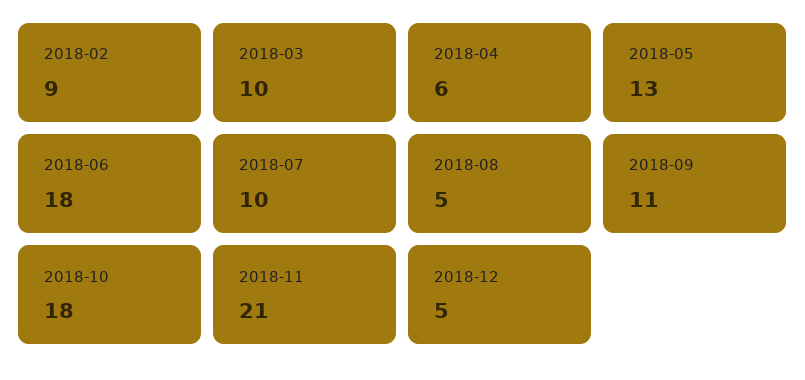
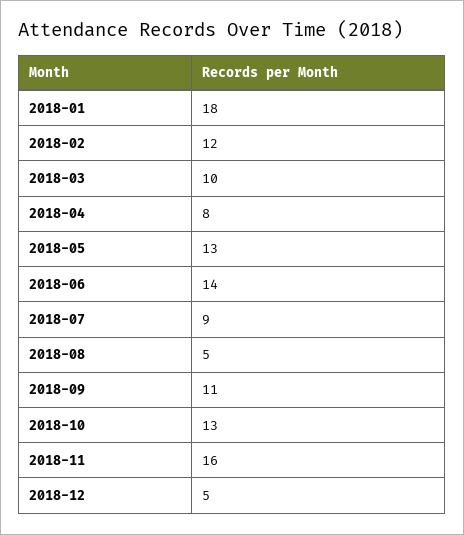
  {
-   "2018-02": 9,
+   "2018-02": 12,
    "2018-03": 10,
-   "2018-04": 6,
+   "2018-04": 8,
    "2018-05": 13,
-   "2018-06": 18,
+   "2018-06": 14,
-   "2018-07": 10,
+   "2018-07": 9,
    "2018-08": 5,
    "2018-09": 11,
-   "2018-10": 18,
+   "2018-10": 13,
-   "2018-11": 21,
+   "2018-11": 16,
-   "2018-12": 5
+   "2018-12": 5,
+   "2018-01": 18
  }

